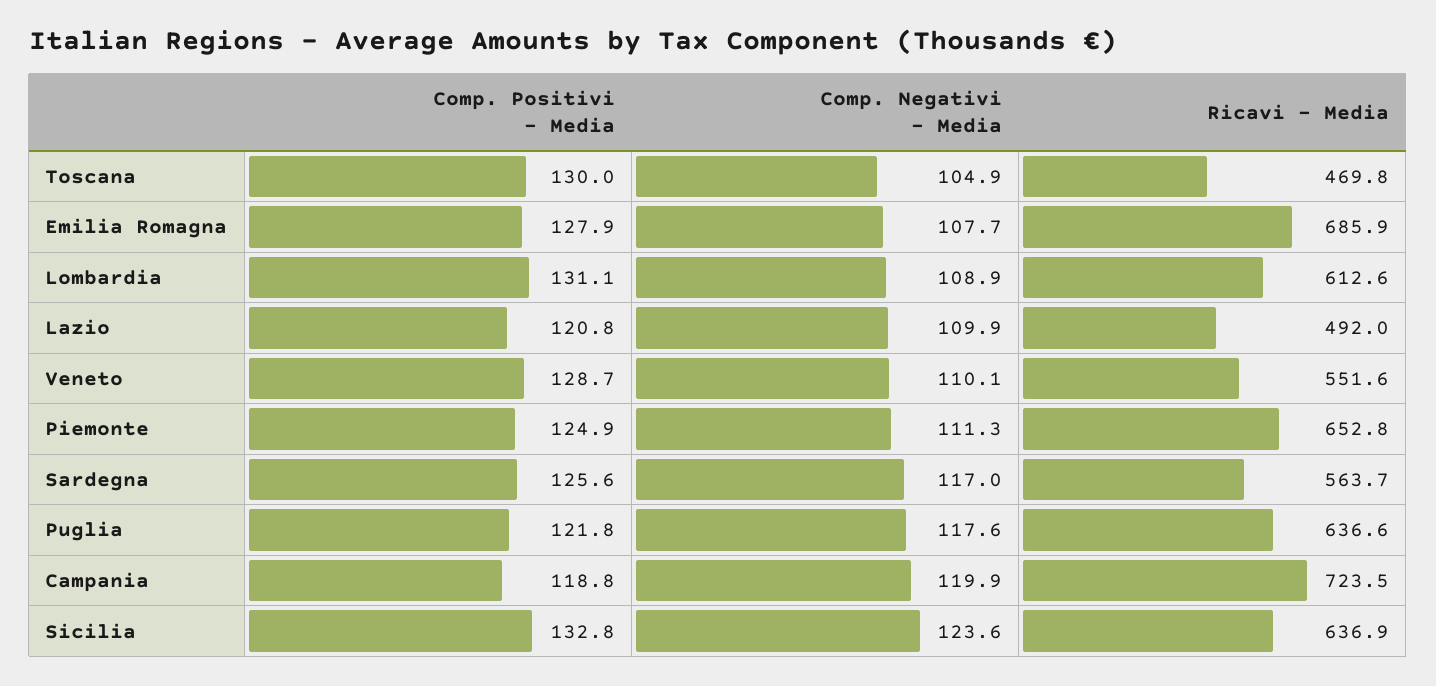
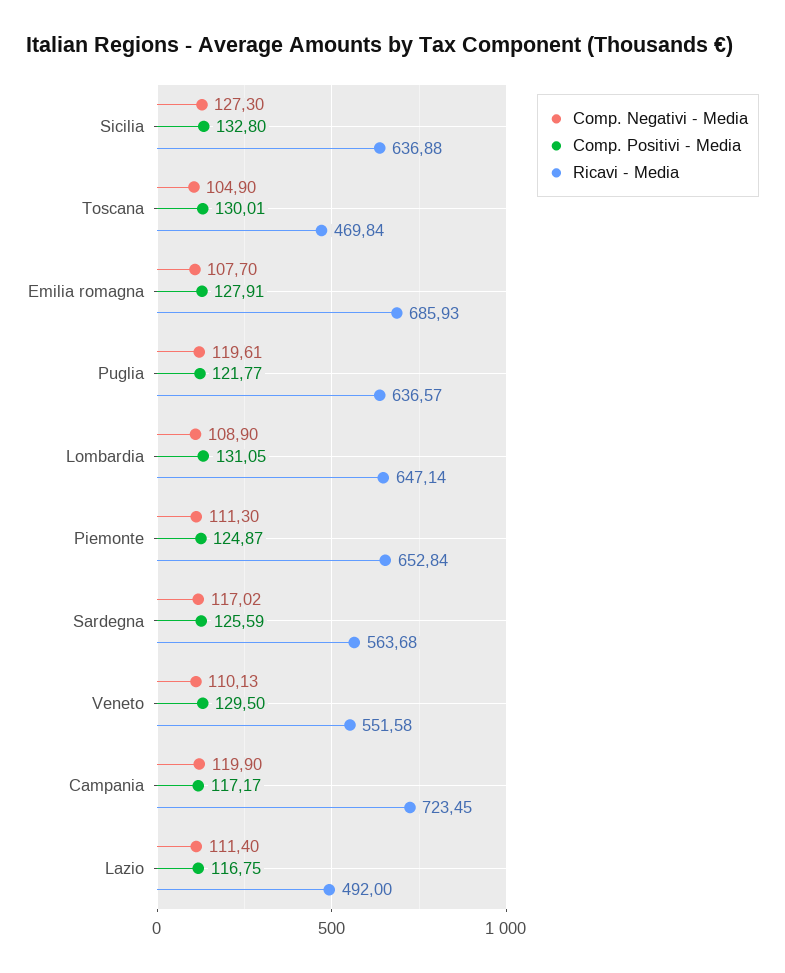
  {
    "Comp. Positivi - Media": {
      "Toscana": 130.01,
      "Emilia Romagna": 127.91,
      "Lombardia": 131.05,
-     "Lazio": 120.8,
+     "Lazio": 116.75,
-     "Veneto": 128.7,
+     "Veneto": 129.5,
      "Piemonte": 124.87,
      "Sardegna": 125.59,
      "Puglia": 121.77,
-     "Campania": 118.8,
+     "Campania": 117.17,
      "Sicilia": 132.8
    },
    "Comp. Negativi - Media": {
      "Toscana": 104.9,
      "Emilia Romagna": 107.7,
      "Lombardia": 108.9,
-     "Lazio": 109.9,
+     "Lazio": 111.4,
      "Veneto": 110.13,
      "Piemonte": 111.3,
      "Sardegna": 117.02,
-     "Puglia": 117.6,
+     "Puglia": 119.61,
      "Campania": 119.9,
-     "Sicilia": 123.6
+     "Sicilia": 127.3
    },
    "Ricavi - Media": {
      "Toscana": 469.84,
      "Emilia Romagna": 685.93,
-     "Lombardia": 612.6,
+     "Lombardia": 647.14,
      "Lazio": 492,
      "Veneto": 551.58,
      "Piemonte": 652.84,
      "Sardegna": 563.68,
      "Puglia": 636.57,
      "Campania": 723.45,
      "Sicilia": 636.88
    }
  }

